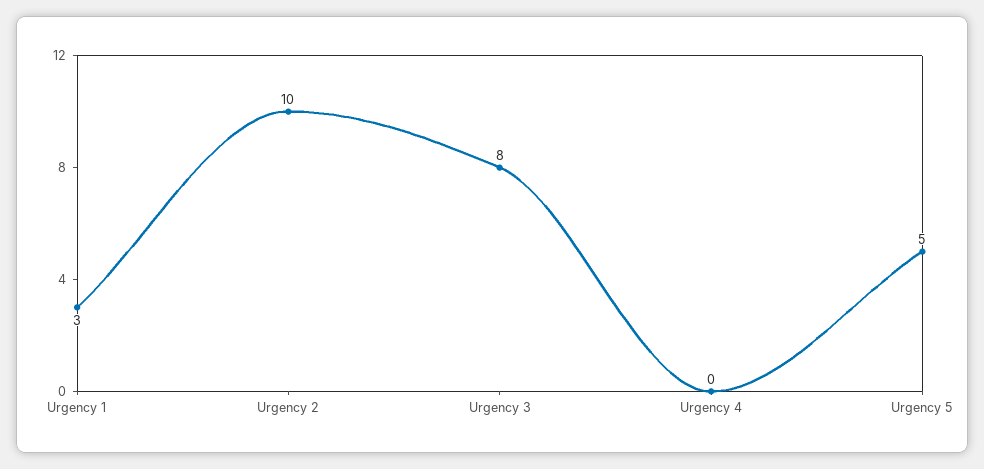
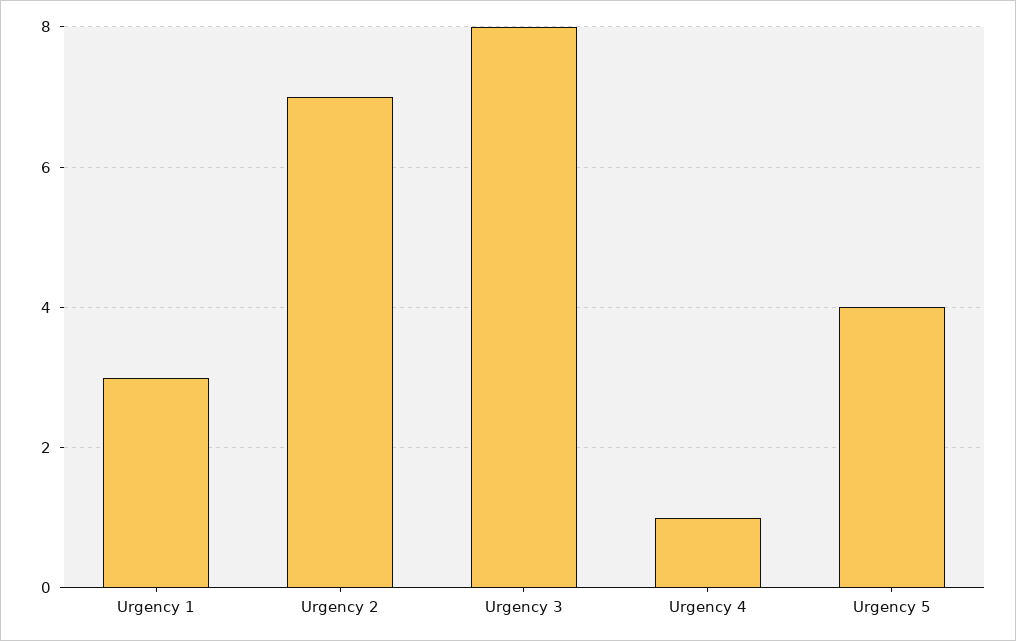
  {
    "Urgency 1": 3,
-   "Urgency 2": 10,
+   "Urgency 2": 7,
    "Urgency 3": 8,
-   "Urgency 4": 0,
+   "Urgency 4": 1,
-   "Urgency 5": 5
+   "Urgency 5": 4
  }

